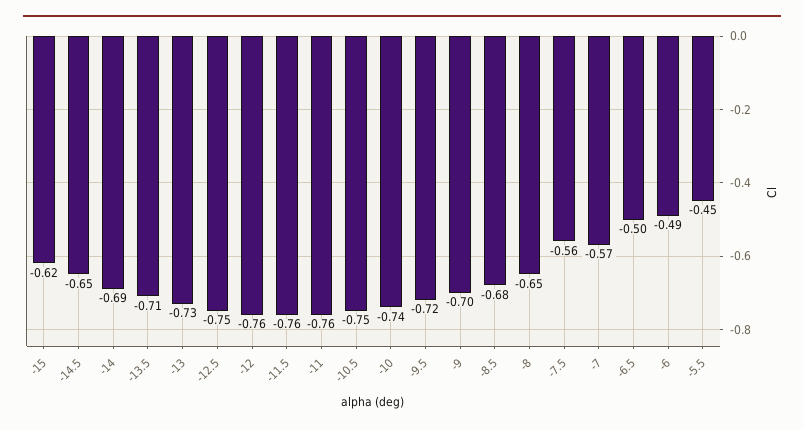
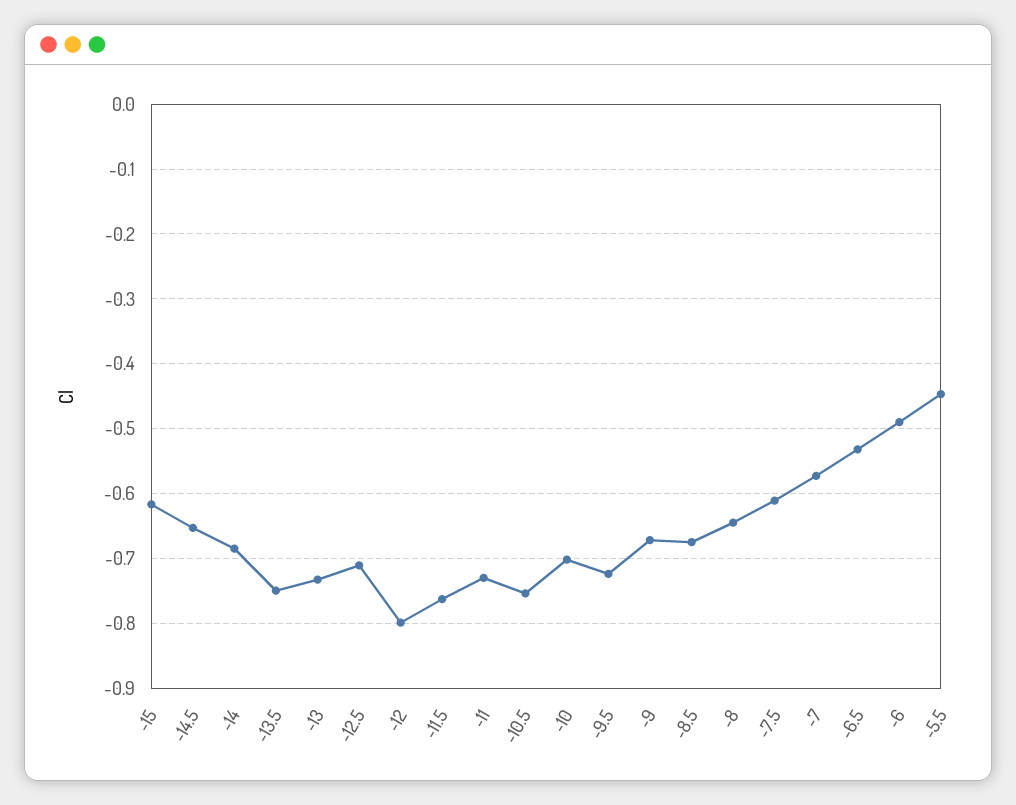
  {
    "-15": -0.62,
    "-14.5": -0.65,
    "-14": -0.69,
-   "-13.5": -0.71,
+   "-13.5": -0.75,
    "-13": -0.73,
-   "-12.5": -0.75,
+   "-12.5": -0.71,
-   "-12": -0.76,
+   "-12": -0.8,
    "-11.5": -0.76,
-   "-11": -0.76,
+   "-11": -0.73,
    "-10.5": -0.75,
-   "-10": -0.74,
+   "-10": -0.7,
    "-9.5": -0.72,
-   "-9": -0.7,
+   "-9": -0.67,
    "-8.5": -0.68,
    "-8": -0.65,
-   "-7.5": -0.56,
+   "-7.5": -0.61,
    "-7": -0.57,
-   "-6.5": -0.5,
+   "-6.5": -0.53,
    "-6": -0.49,
    "-5.5": -0.45
  }

